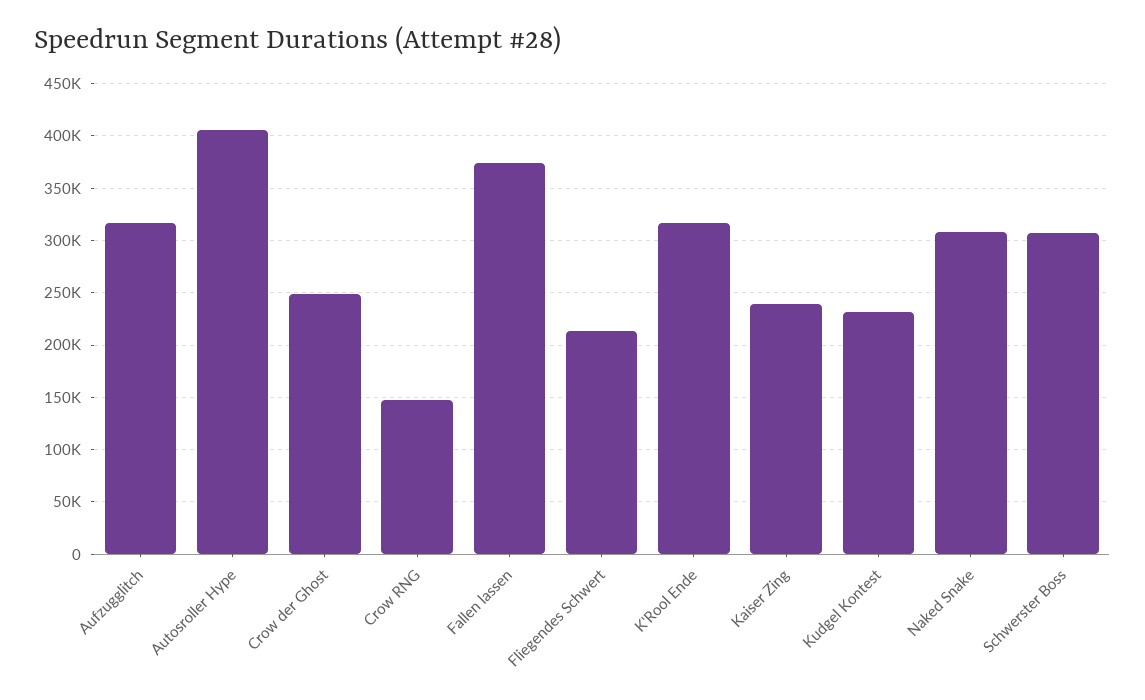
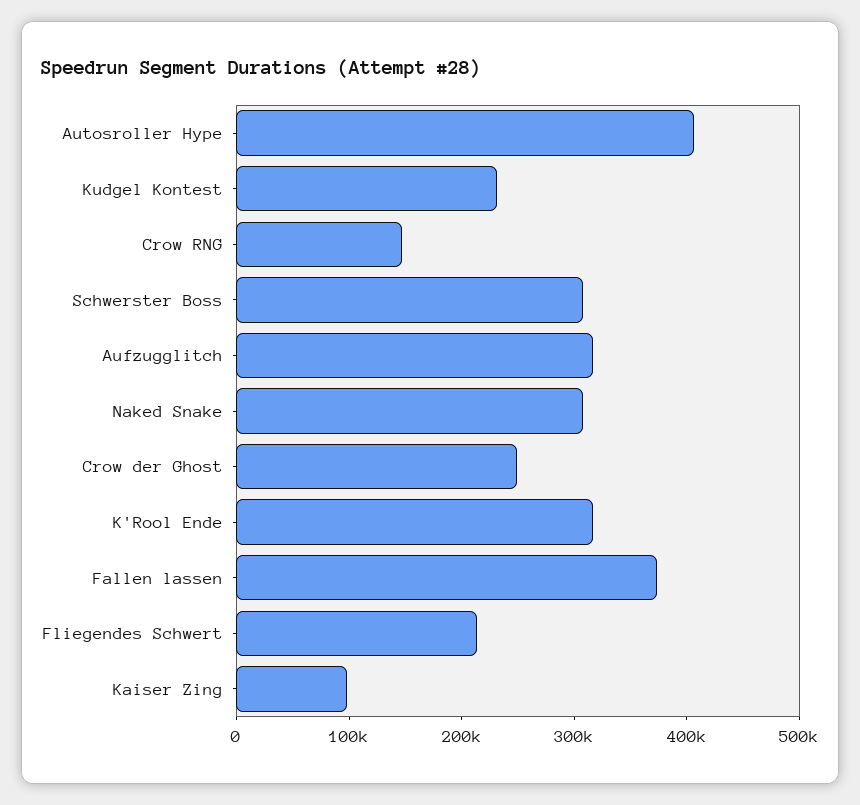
  {
    "Aufzugglitch": 320000,
    "Autosroller Hype": 410000,
    "Crow der Ghost": 250000,
    "Crow RNG": 150000,
    "Fallen lassen": 370000,
    "Fliegendes Schwert": 210000,
    "K'Rool Ende": 320000,
-   "Kaiser Zing": 240000,
+   "Kaiser Zing": 100000,
    "Kudgel Kontest": 230000,
    "Naked Snake": 310000,
    "Schwerster Boss": 310000
  }

